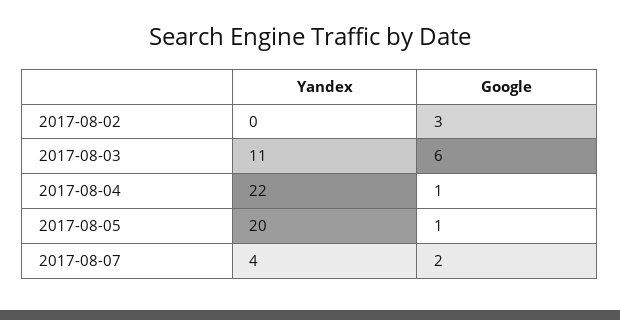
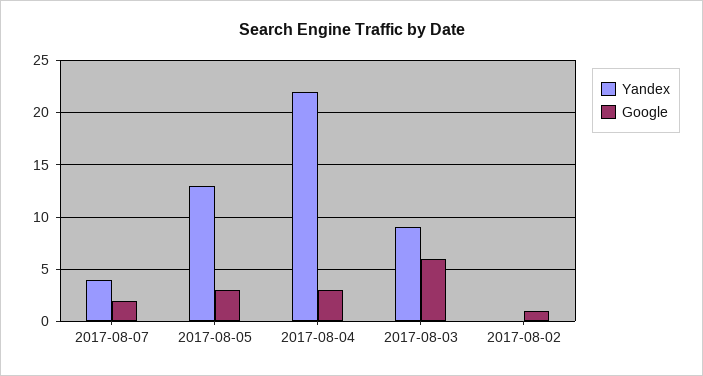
  {
    "Yandex": {
      "2017-08-02": 0,
-     "2017-08-03": 11,
+     "2017-08-03": 9,
      "2017-08-04": 22,
-     "2017-08-05": 20,
+     "2017-08-05": 13,
      "2017-08-07": 4
    },
    "Google": {
-     "2017-08-02": 3,
+     "2017-08-02": 1,
      "2017-08-03": 6,
-     "2017-08-04": 1,
+     "2017-08-04": 3,
-     "2017-08-05": 1,
+     "2017-08-05": 3,
      "2017-08-07": 2
    }
  }

